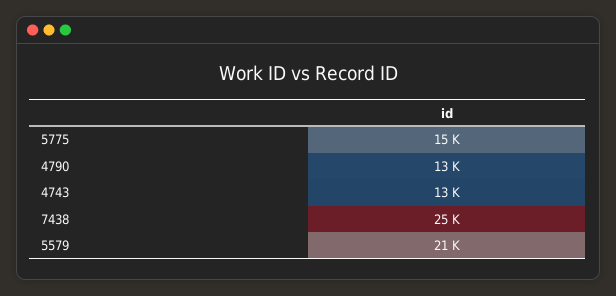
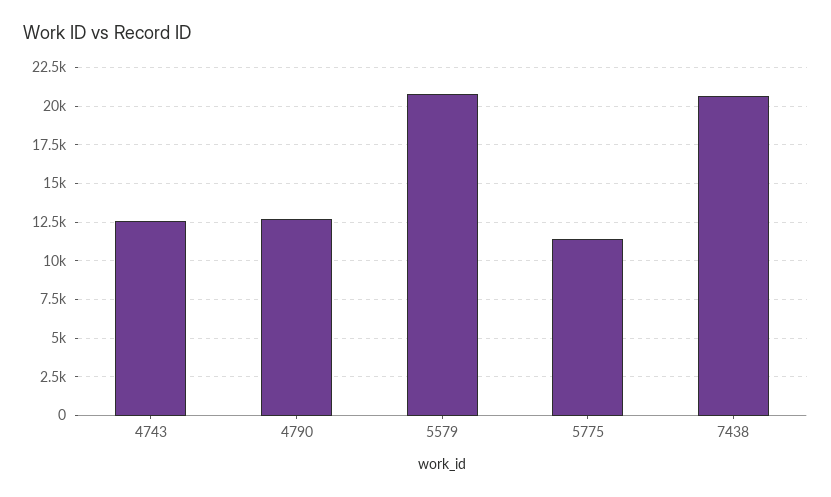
  {
-   "5775": 15000,
+   "5775": 11500,
    "4790": 13000,
    "4743": 13000,
-   "7438": 25000,
+   "7438": 20500,
    "5579": 21000
  }

